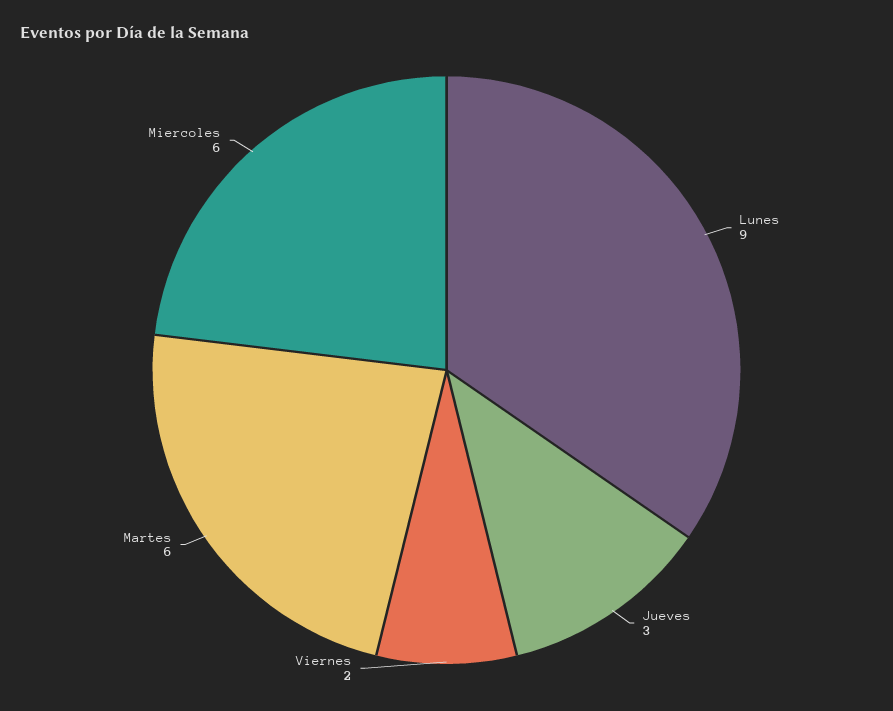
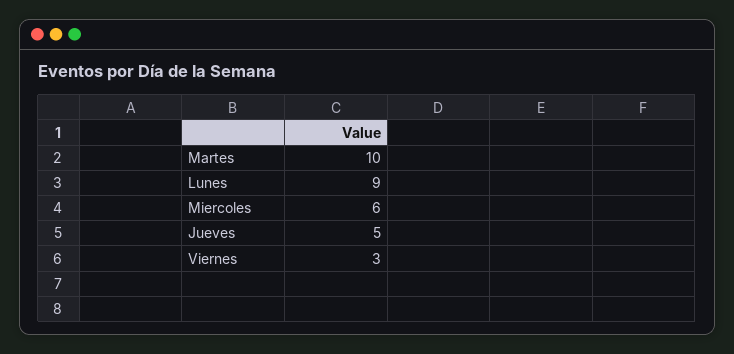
  {
    "Lunes": 9,
-   "Jueves": 3,
+   "Jueves": 5,
-   "Viernes": 2,
+   "Viernes": 3,
-   "Martes": 6,
+   "Martes": 10,
    "Miercoles": 6
  }

